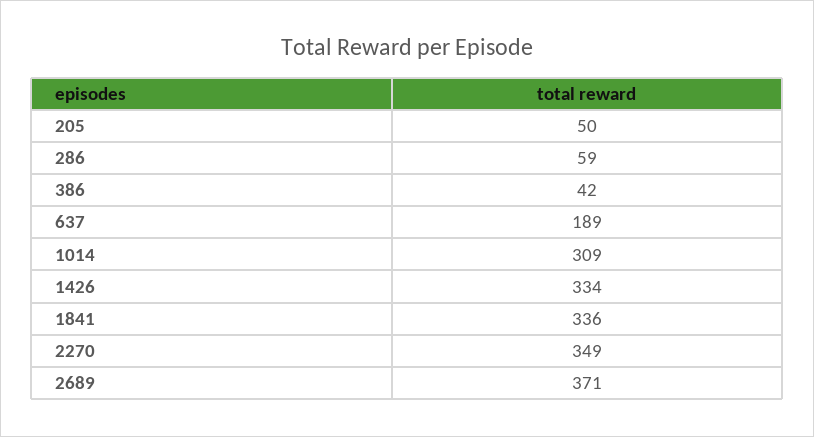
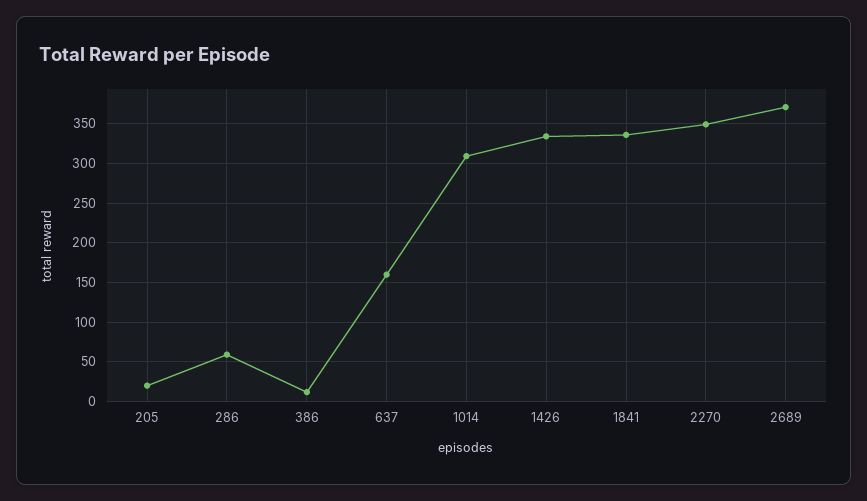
  {
-   "205": 50,
+   "205": 20,
    "286": 59,
-   "386": 42,
+   "386": 10,
-   "637": 189,
+   "637": 160,
    "1014": 309,
    "1426": 334,
    "1841": 336,
    "2270": 349,
    "2689": 371
  }

